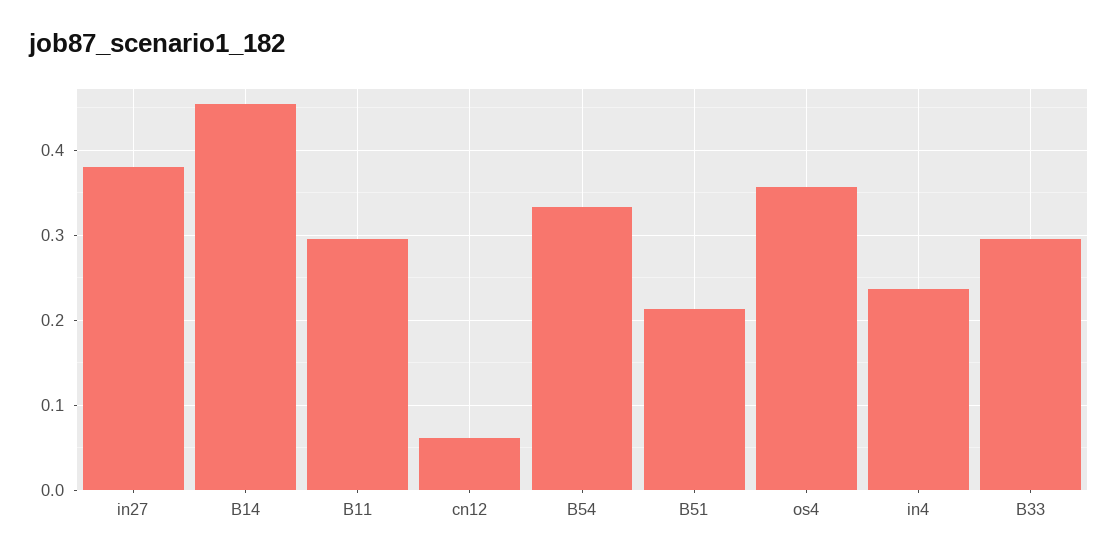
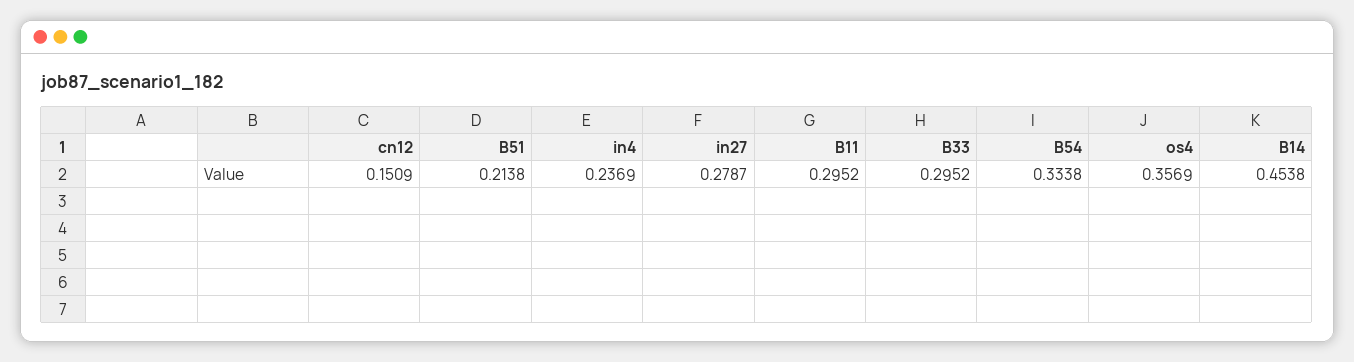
  {
-   "in27": 0.38,
+   "in27": 0.2787,
    "B14": 0.4538,
    "B11": 0.2952,
-   "cn12": 0.06,
+   "cn12": 0.1509,
    "B54": 0.3338,
    "B51": 0.2138,
    "os4": 0.3569,
    "in4": 0.2369,
    "B33": 0.2952
  }

